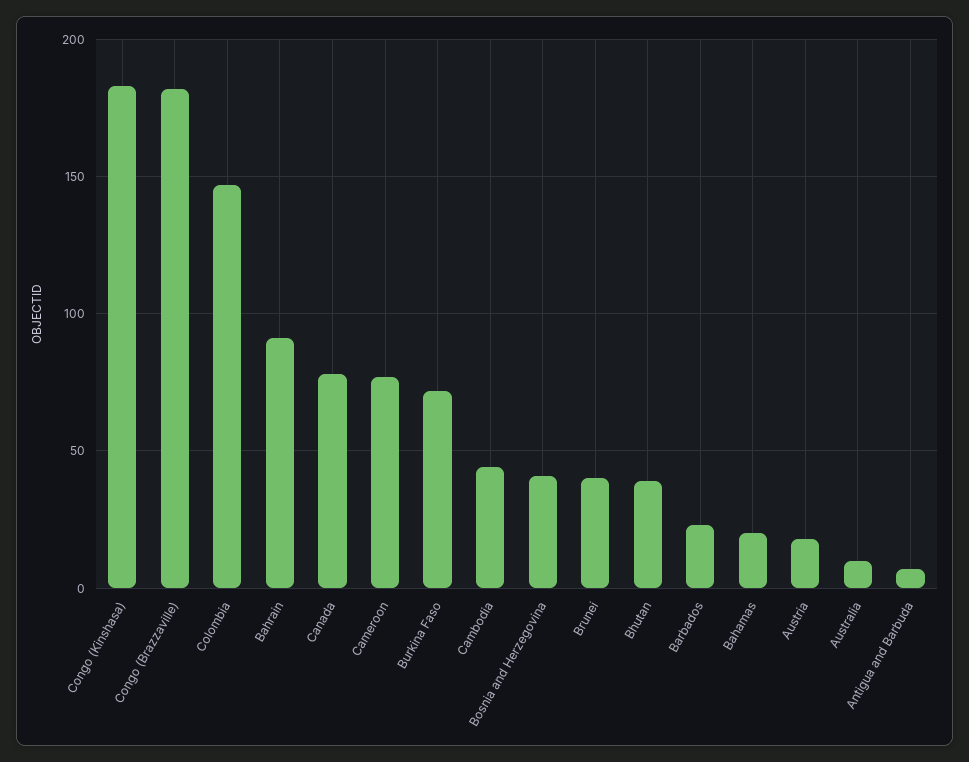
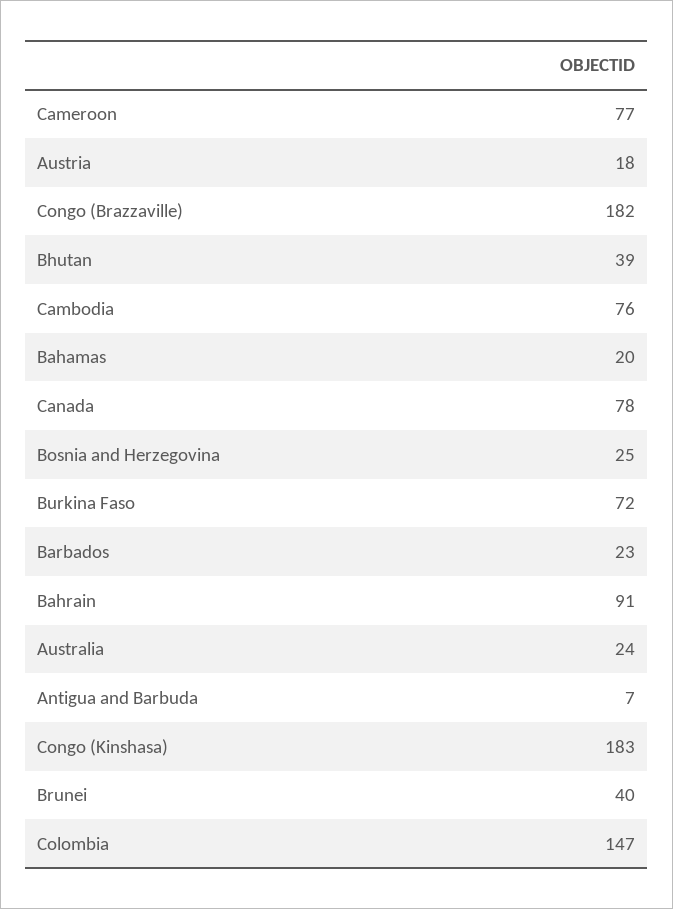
  {
    "Congo (Kinshasa)": 183,
    "Congo (Brazzaville)": 182,
    "Colombia": 147,
    "Bahrain": 91,
    "Canada": 78,
    "Cameroon": 77,
    "Burkina Faso": 72,
-   "Cambodia": 45,
+   "Cambodia": 76,
-   "Bosnia and Herzegovina": 40,
+   "Bosnia and Herzegovina": 25,
    "Brunei": 40,
    "Bhutan": 39,
    "Barbados": 23,
    "Bahamas": 20,
    "Austria": 18,
-   "Australia": 10,
+   "Australia": 24,
    "Antigua and Barbuda": 7
  }

